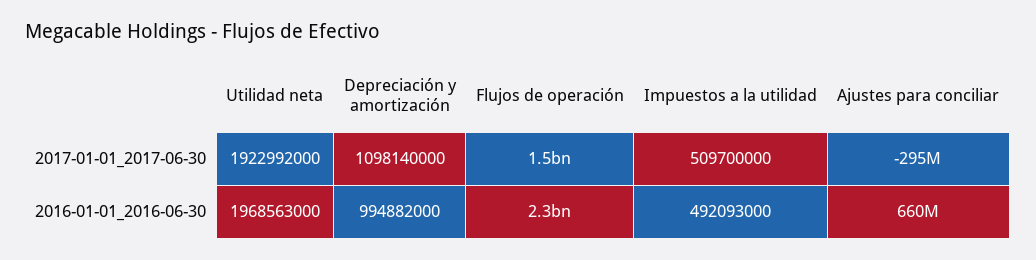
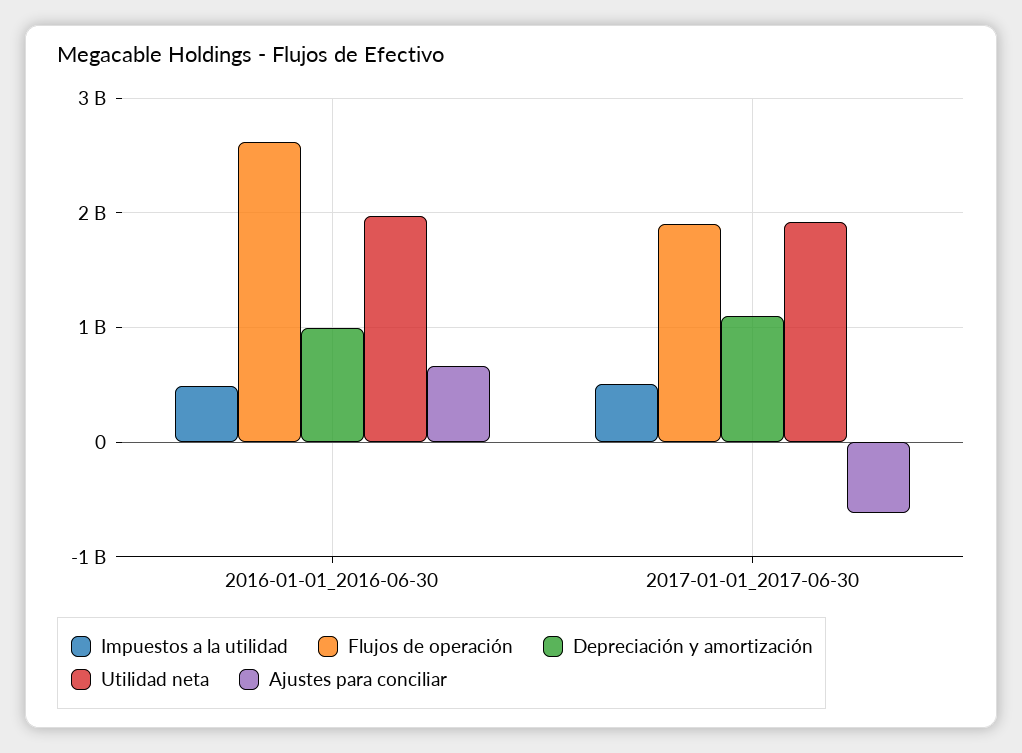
  {
    "Utilidad neta": {
      "2017-01-01_2017-06-30": 1922992000,
      "2016-01-01_2016-06-30": 1968563000
    },
    "Depreciación y amortización": {
      "2017-01-01_2017-06-30": 1098140000,
      "2016-01-01_2016-06-30": 994882000
    },
    "Flujos de operación": {
-     "2017-01-01_2017-06-30": 1500000000,
+     "2017-01-01_2017-06-30": 1900000000,
-     "2016-01-01_2016-06-30": 2300000000
+     "2016-01-01_2016-06-30": 2600000000
    },
    "Impuestos a la utilidad": {
      "2017-01-01_2017-06-30": 509700000,
      "2016-01-01_2016-06-30": 492093000
    },
    "Ajustes para conciliar": {
-     "2017-01-01_2017-06-30": -295000000,
+     "2017-01-01_2017-06-30": -600000000,
      "2016-01-01_2016-06-30": 660000000
    }
  }

